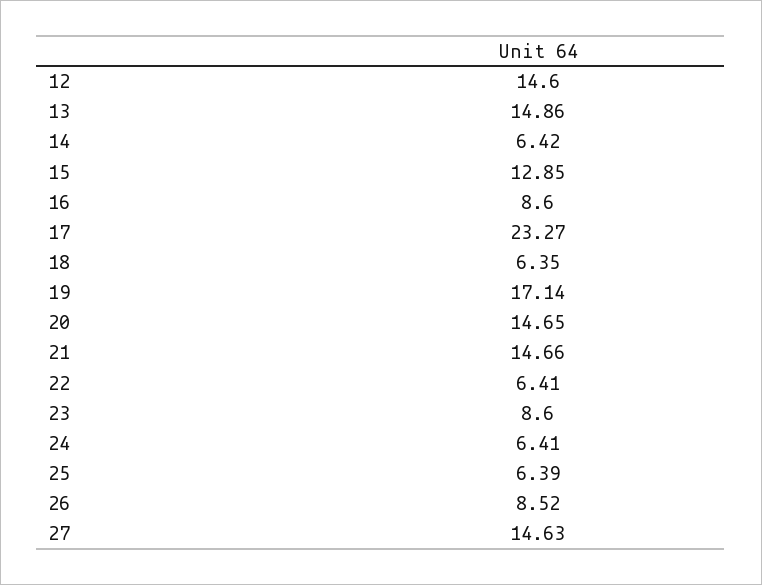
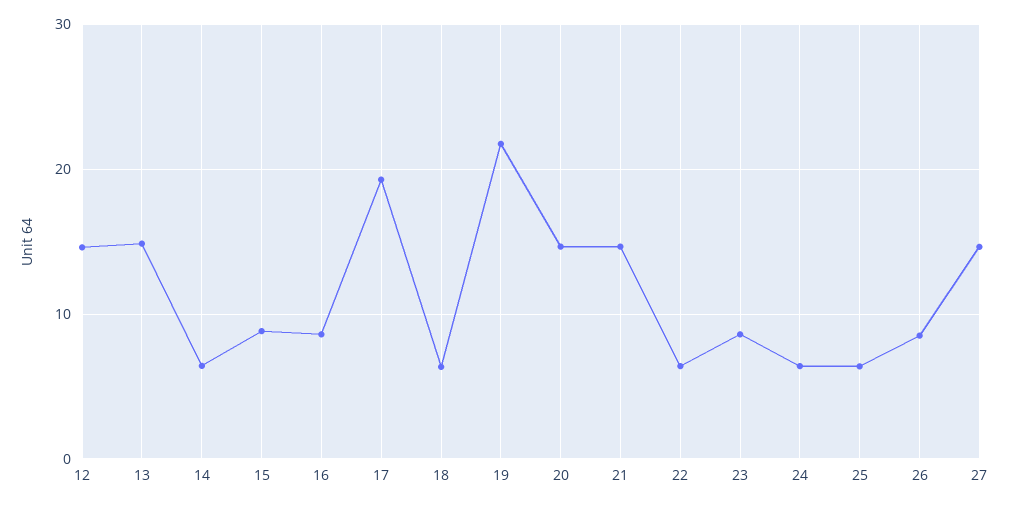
  {
    "12": 14.6,
    "13": 14.86,
    "14": 6.42,
-   "15": 12.85,
+   "15": 9,
    "16": 8.6,
-   "17": 23.27,
+   "17": 19,
    "18": 6.35,
-   "19": 17.14,
+   "19": 22,
    "20": 14.65,
    "21": 14.66,
    "22": 6.41,
    "23": 8.6,
    "24": 6.41,
    "25": 6.39,
    "26": 8.52,
    "27": 14.63
  }

